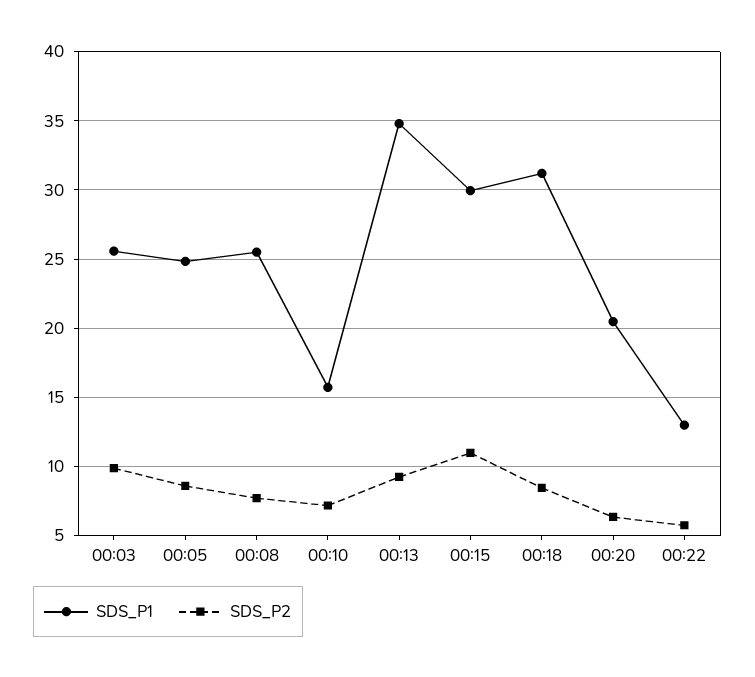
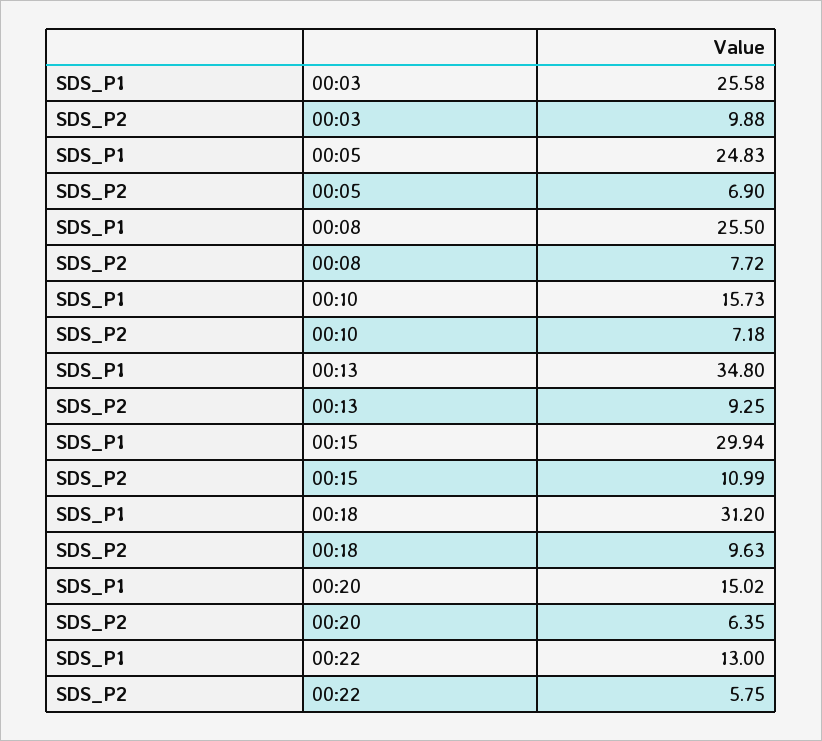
  {
    "SDS_P1": {
      "00:03": 25.58,
      "00:05": 24.83,
      "00:08": 25.5,
      "00:10": 15.73,
      "00:13": 34.8,
      "00:15": 29.94,
      "00:18": 31.2,
-     "00:20": 20.5,
+     "00:20": 15.02,
      "00:22": 13
    },
    "SDS_P2": {
      "00:03": 9.88,
-     "00:05": 8.5,
+     "00:05": 6.9,
      "00:08": 7.72,
      "00:10": 7.18,
      "00:13": 9.25,
      "00:15": 10.99,
-     "00:18": 8.5,
+     "00:18": 9.63,
      "00:20": 6.35,
      "00:22": 5.75
    }
  }

